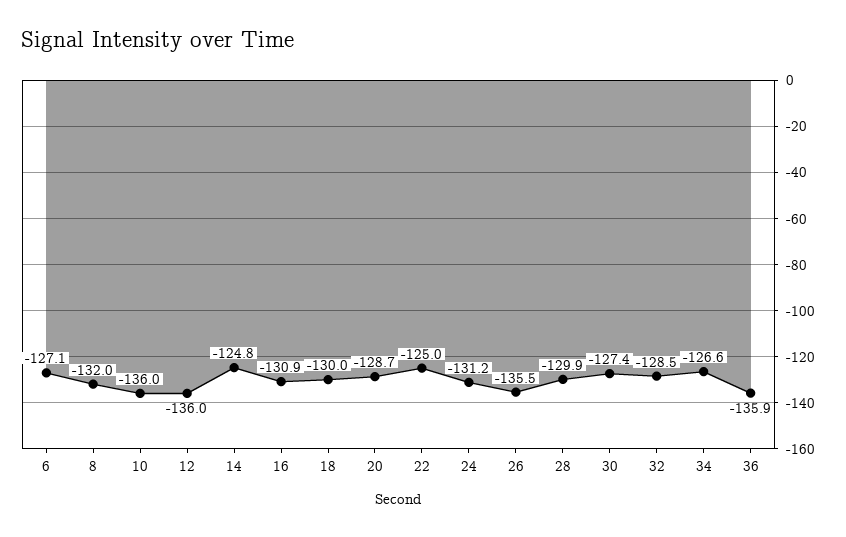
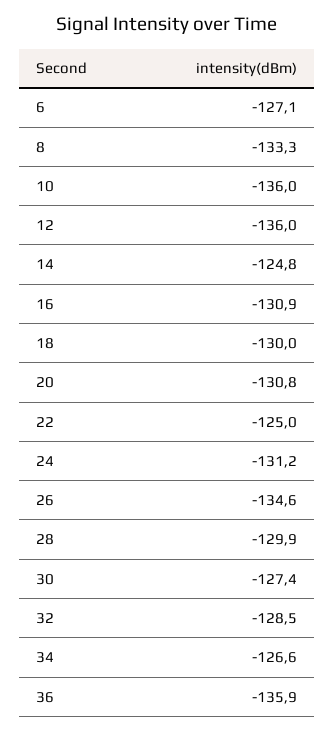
  {
    "6": -127.1,
-   "8": -132,
+   "8": -133.3,
    "10": -136,
    "12": -136,
    "14": -124.8,
    "16": -130.9,
    "18": -130,
-   "20": -128.7,
+   "20": -130.8,
    "22": -125,
    "24": -131.2,
-   "26": -135.5,
+   "26": -134.6,
    "28": -129.9,
    "30": -127.4,
    "32": -128.5,
    "34": -126.6,
    "36": -135.9
  }

